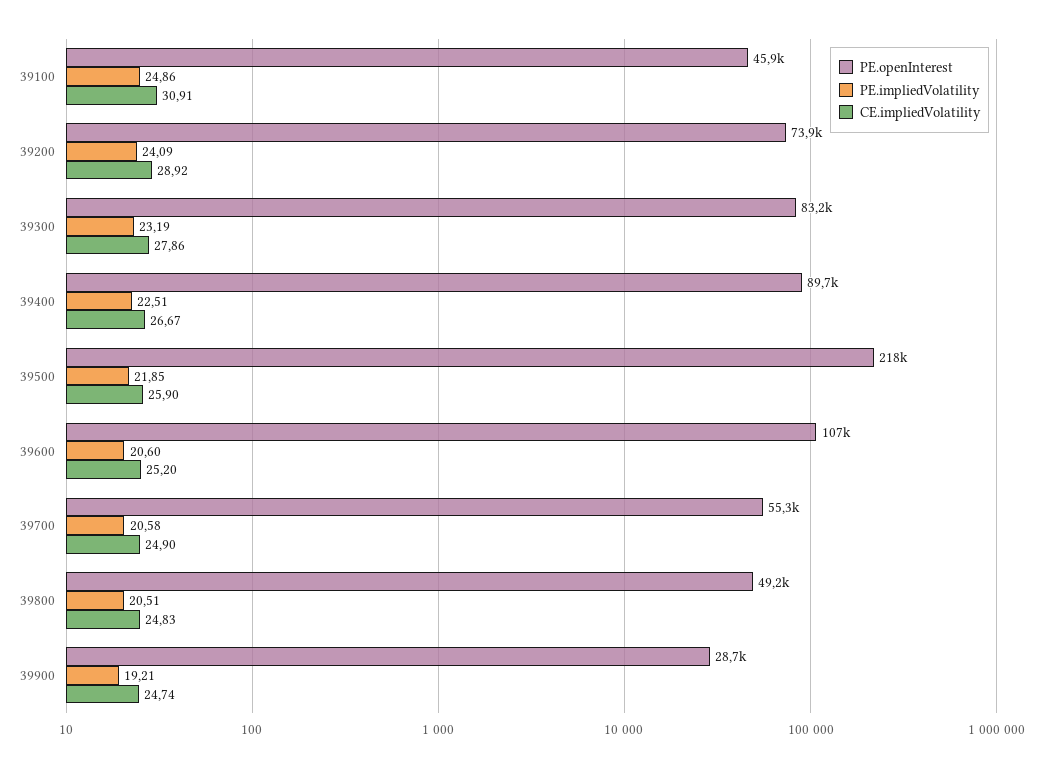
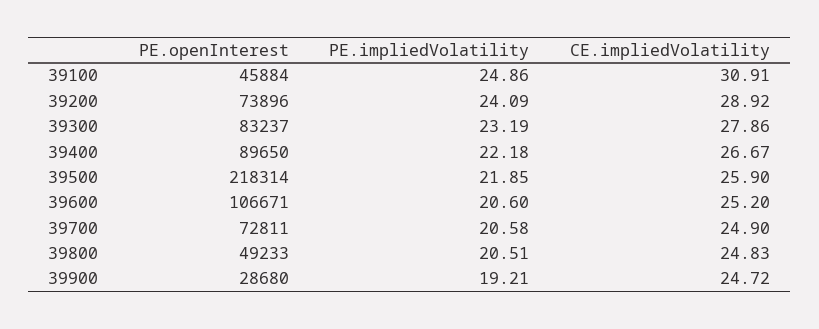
  {
    "PE.openInterest": {
      "39100": 45884,
      "39200": 73896,
      "39300": 83237,
      "39400": 89650,
      "39500": 218314,
      "39600": 106671,
-     "39700": 55300,
+     "39700": 72811,
      "39800": 49233,
      "39900": 28680
    },
    "PE.impliedVolatility": {
      "39100": 24.86,
      "39200": 24.09,
      "39300": 23.19,
-     "39400": 22.51,
+     "39400": 22.18,
      "39500": 21.85,
      "39600": 20.6,
      "39700": 20.58,
      "39800": 20.51,
      "39900": 19.21
    },
    "CE.impliedVolatility": {
      "39100": 30.91,
      "39200": 28.92,
      "39300": 27.86,
      "39400": 26.67,
      "39500": 25.9,
      "39600": 25.2,
      "39700": 24.9,
      "39800": 24.83,
-     "39900": 24.74
+     "39900": 24.72
    }
  }

